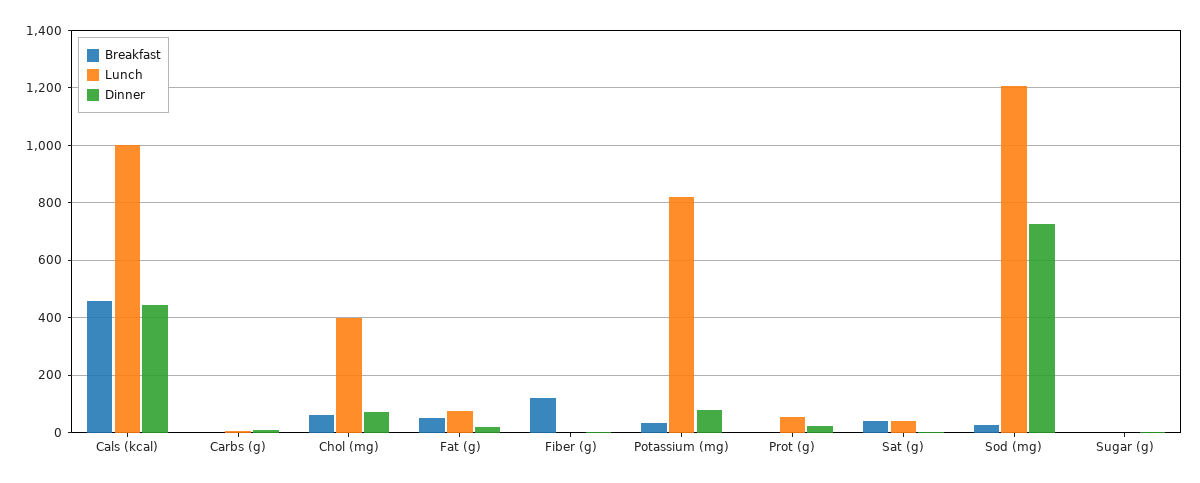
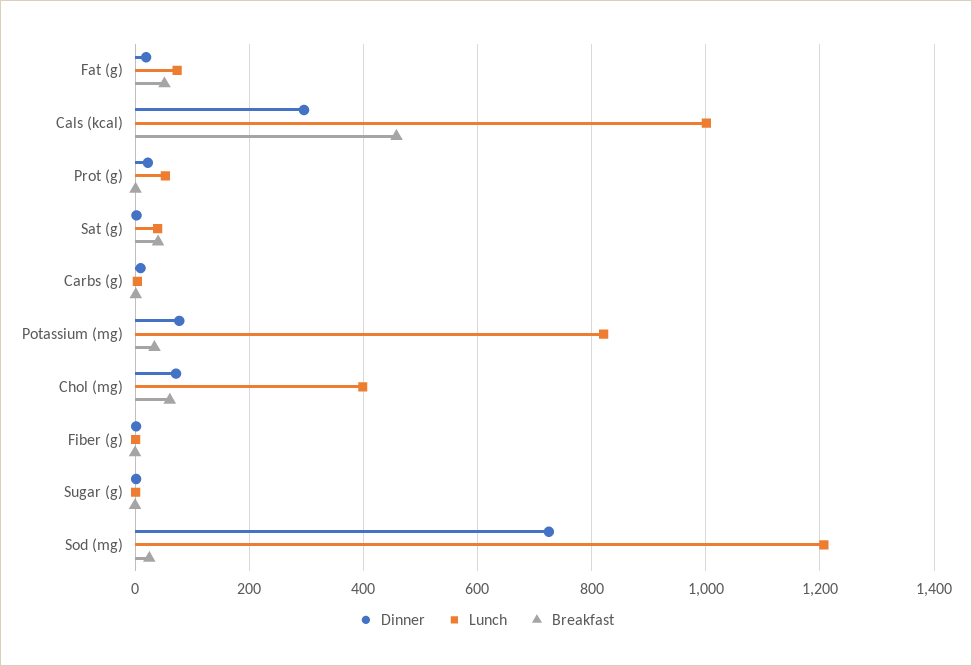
  {
    "Breakfast": {
      "Cals (kcal)": 460,
      "Carbs (g)": 0,
      "Chol (mg)": 60,
      "Fat (g)": 60,
-     "Fiber (g)": 125,
+     "Fiber (g)": 0,
      "Potassium (mg)": 40,
      "Prot (g)": 0,
      "Sat (g)": 40,
      "Sod (mg)": 20,
      "Sugar (g)": 0
    },
    "Lunch": {
      "Cals (kcal)": 1000,
      "Carbs (g)": 0,
      "Chol (mg)": 400,
      "Fat (g)": 80,
      "Fiber (g)": 0,
      "Potassium (mg)": 820,
      "Prot (g)": 60,
      "Sat (g)": 40,
      "Sod (mg)": 1200,
      "Sugar (g)": 0
    },
    "Dinner": {
-     "Cals (kcal)": 450,
+     "Cals (kcal)": 300,
      "Carbs (g)": 0,
      "Chol (mg)": 80,
      "Fat (g)": 20,
      "Fiber (g)": 0,
      "Potassium (mg)": 80,
      "Prot (g)": 20,
      "Sat (g)": 0,
      "Sod (mg)": 720,
      "Sugar (g)": 0
    }
  }

